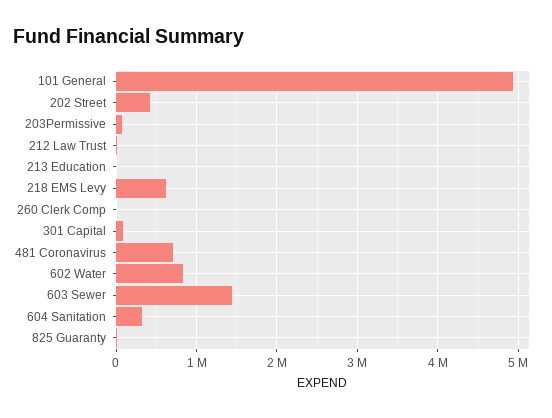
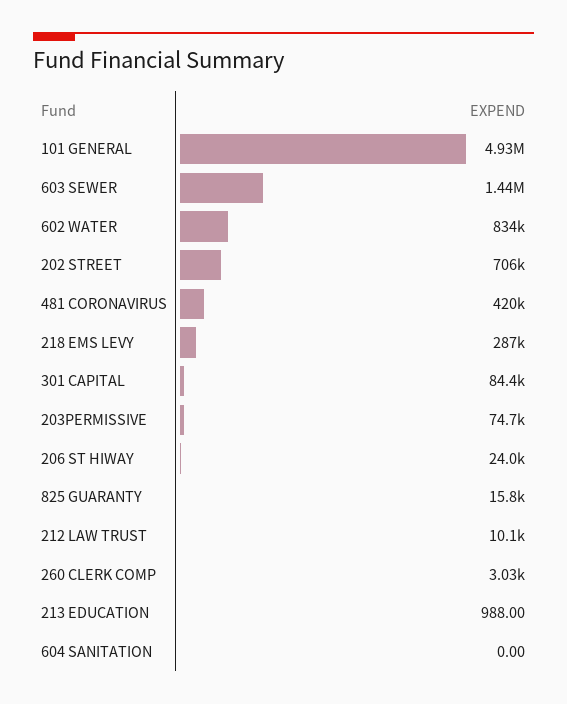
  {
    "101 General": 4930000,
-   "202 Street": 400000,
+   "202 Street": 706000,
    "203Permissive": 74700,
    "212 Law Trust": 10100,
    "213 Education": 988,
-   "218 EMS Levy": 600000,
+   "218 EMS Levy": 287000,
    "260 Clerk Comp": 3030,
    "301 Capital": 84400,
-   "481 Coronavirus": 700000,
+   "481 Coronavirus": 420000,
    "602 Water": 834000,
    "603 Sewer": 1440000,
-   "604 Sanitation": 300000,
+   "604 Sanitation": 0,
-   "825 Guaranty": 15800
+   "825 Guaranty": 15800,
+   "206 ST HIWAY": 24000
  }

